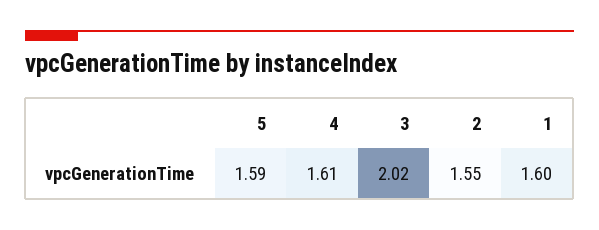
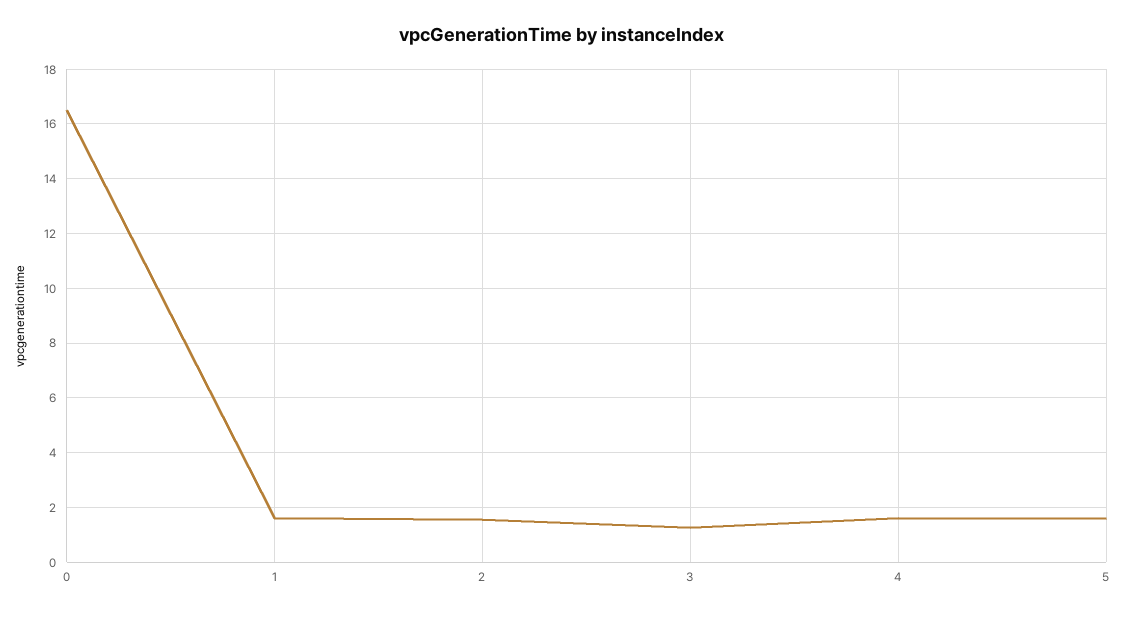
  {
    "5": 1.59,
    "4": 1.61,
-   "3": 2.02,
+   "3": 1.25,
    "2": 1.55,
-   "1": 1.6
+   "1": 1.6,
+   "0": 16.5
  }

